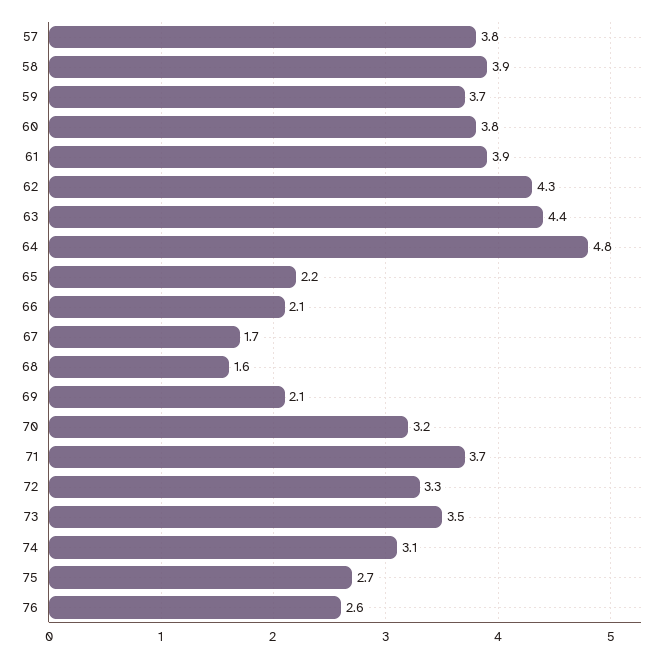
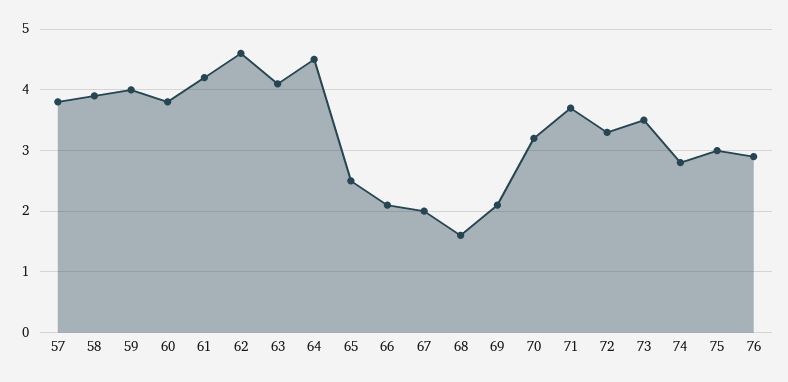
  {
    "57": 3.8,
    "58": 3.9,
-   "59": 3.7,
+   "59": 4,
    "60": 3.8,
-   "61": 3.9,
+   "61": 4.2,
-   "62": 4.3,
+   "62": 4.6,
-   "63": 4.4,
+   "63": 4.1,
-   "64": 4.8,
+   "64": 4.5,
-   "65": 2.2,
+   "65": 2.5,
    "66": 2.1,
-   "67": 1.7,
+   "67": 2,
    "68": 1.6,
    "69": 2.1,
    "70": 3.2,
    "71": 3.7,
    "72": 3.3,
    "73": 3.5,
-   "74": 3.1,
+   "74": 2.8,
-   "75": 2.7,
+   "75": 3,
-   "76": 2.6
+   "76": 2.9
  }

